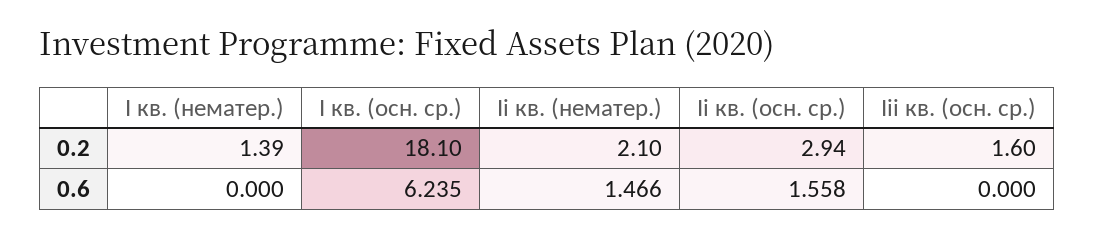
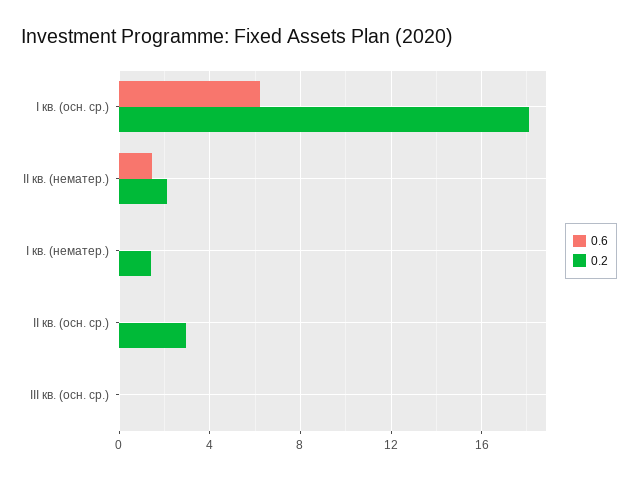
  {
    "0.2": {
      "I кв. (нематер.)": 1.39,
      "I кв. (осн. ср.)": 18.1,
      "Ii кв. (нематер.)": 2.1,
      "Ii кв. (осн. ср.)": 2.94,
-     "Iii кв. (осн. ср.)": 1.6
+     "Iii кв. (осн. ср.)": 0
    },
    "0.6": {
      "I кв. (нематер.)": 0,
      "I кв. (осн. ср.)": 6.235,
      "Ii кв. (нематер.)": 1.466,
-     "Ii кв. (осн. ср.)": 1.558,
+     "Ii кв. (осн. ср.)": 0,
      "Iii кв. (осн. ср.)": 0
    }
  }

